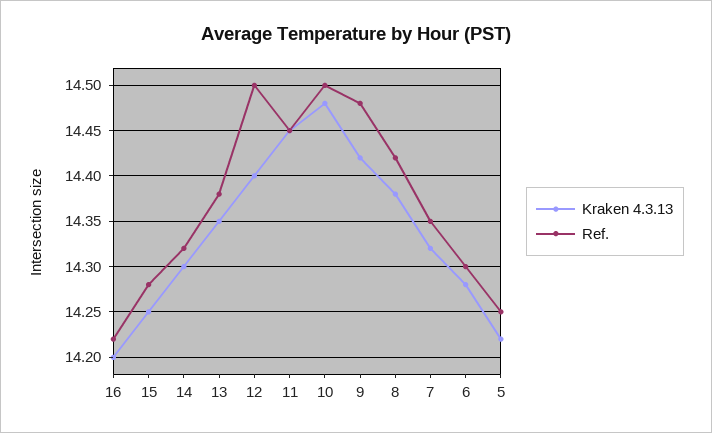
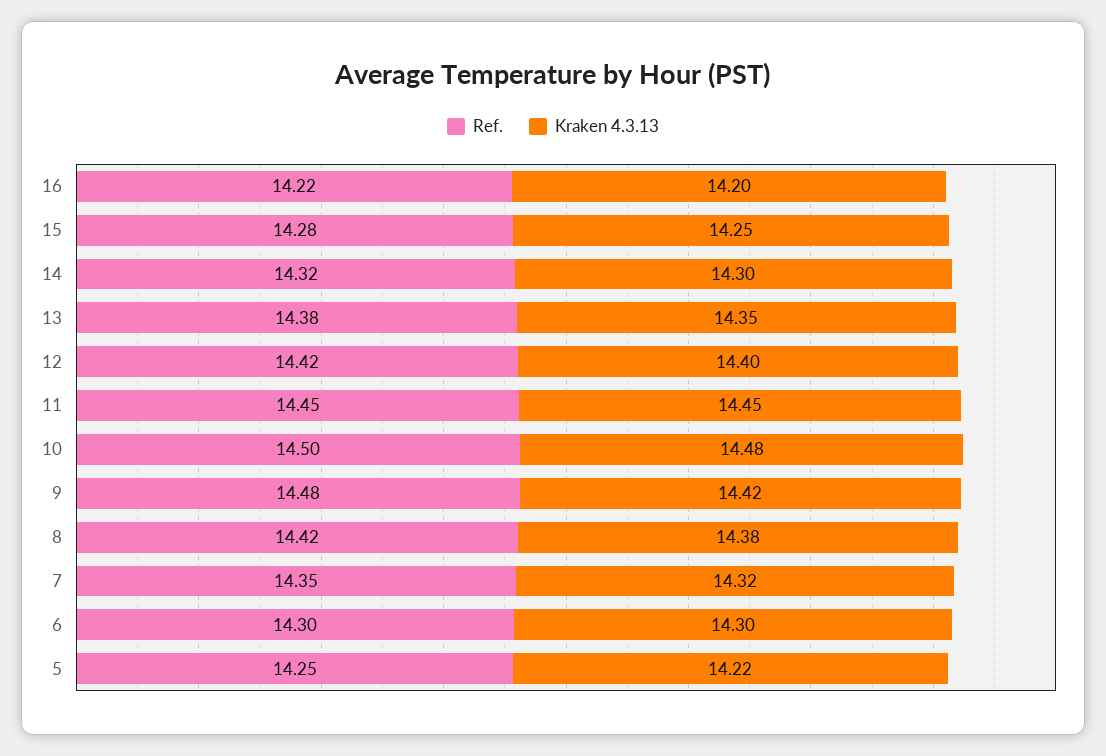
  {
    "Kraken 4.3.13": {
      "16": 14.2,
      "15": 14.25,
      "14": 14.3,
      "13": 14.35,
      "12": 14.4,
      "11": 14.45,
      "10": 14.48,
      "9": 14.42,
      "8": 14.38,
      "7": 14.32,
-     "6": 14.28,
+     "6": 14.3,
      "5": 14.22
    },
    "Ref.": {
      "16": 14.22,
      "15": 14.28,
      "14": 14.32,
      "13": 14.38,
-     "12": 14.5,
+     "12": 14.42,
      "11": 14.45,
      "10": 14.5,
      "9": 14.48,
      "8": 14.42,
      "7": 14.35,
      "6": 14.3,
      "5": 14.25
    }
  }

